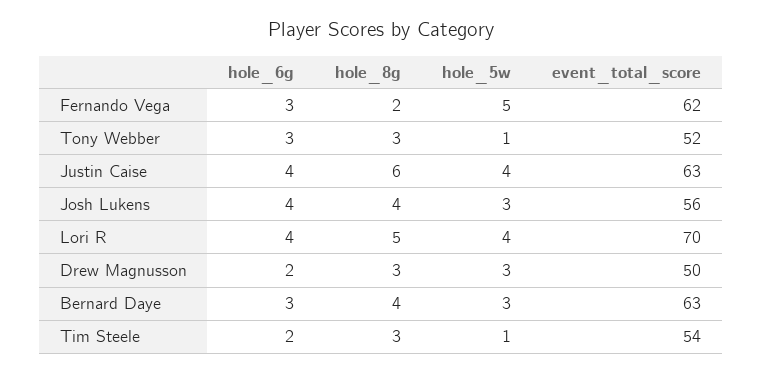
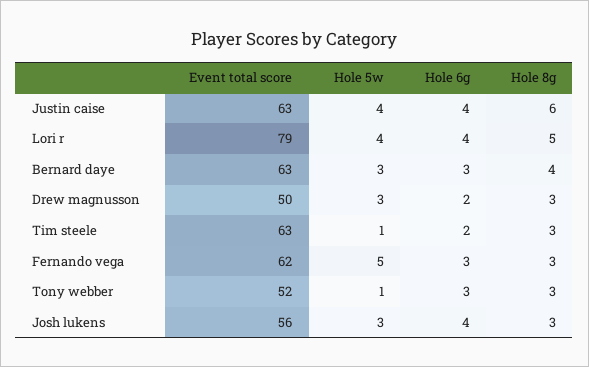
  {
    "hole_6g": {
      "Fernando Vega": 3,
      "Tony Webber": 3,
      "Justin Caise": 4,
      "Josh Lukens": 4,
      "Lori R": 4,
      "Drew Magnusson": 2,
      "Bernard Daye": 3,
      "Tim Steele": 2
    },
    "hole_8g": {
-     "Fernando Vega": 2,
+     "Fernando Vega": 3,
      "Tony Webber": 3,
      "Justin Caise": 6,
-     "Josh Lukens": 4,
+     "Josh Lukens": 3,
      "Lori R": 5,
      "Drew Magnusson": 3,
      "Bernard Daye": 4,
      "Tim Steele": 3
    },
    "hole_5w": {
      "Fernando Vega": 5,
      "Tony Webber": 1,
      "Justin Caise": 4,
      "Josh Lukens": 3,
      "Lori R": 4,
      "Drew Magnusson": 3,
      "Bernard Daye": 3,
      "Tim Steele": 1
    },
    "event_total_score": {
      "Fernando Vega": 62,
      "Tony Webber": 52,
      "Justin Caise": 63,
      "Josh Lukens": 56,
-     "Lori R": 70,
+     "Lori R": 79,
      "Drew Magnusson": 50,
      "Bernard Daye": 63,
-     "Tim Steele": 54
+     "Tim Steele": 63
    }
  }

